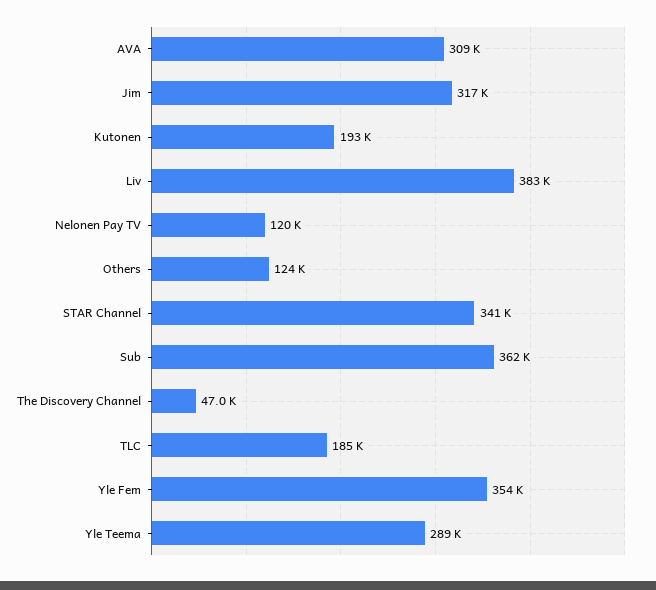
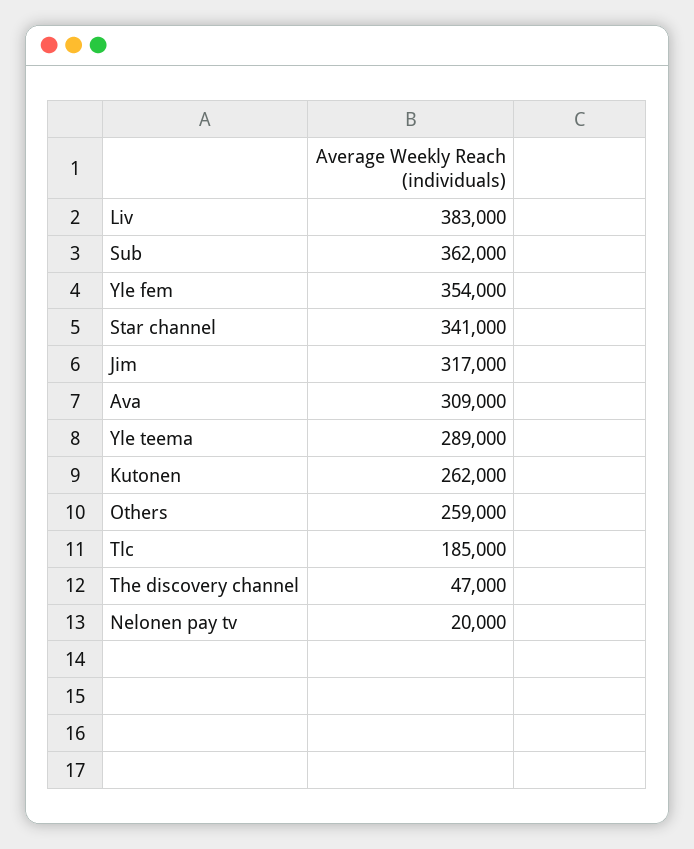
  {
    "AVA": 309000,
    "Jim": 317000,
-   "Kutonen": 193000,
+   "Kutonen": 262000,
    "Liv": 383000,
-   "Nelonen Pay TV": 120000,
+   "Nelonen Pay TV": 20000,
-   "Others": 124000,
+   "Others": 259000,
    "STAR Channel": 341000,
    "Sub": 362000,
    "The Discovery Channel": 47000,
    "TLC": 185000,
    "Yle Fem": 354000,
    "Yle Teema": 289000
  }

